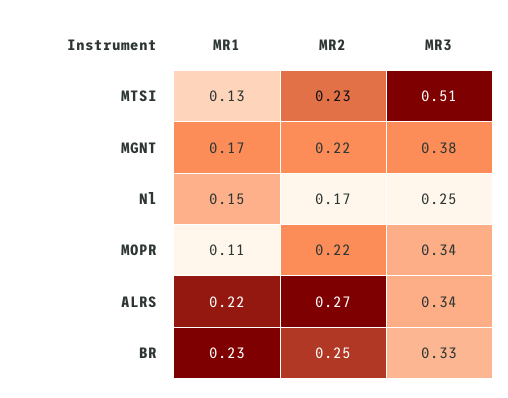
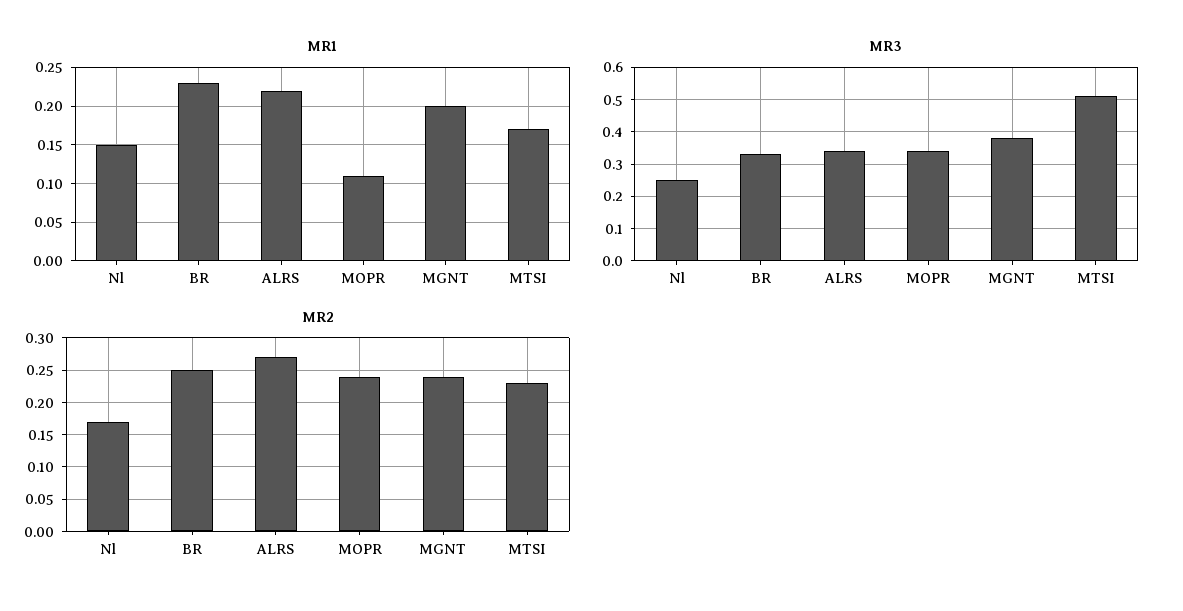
  {
    "MR1": {
-     "MTSI": 0.13,
+     "MTSI": 0.17,
-     "MGNT": 0.17,
+     "MGNT": 0.2,
      "Nl": 0.15,
      "MOPR": 0.11,
      "ALRS": 0.22,
      "BR": 0.23
    },
    "MR2": {
      "MTSI": 0.23,
-     "MGNT": 0.22,
+     "MGNT": 0.24,
      "Nl": 0.17,
-     "MOPR": 0.22,
+     "MOPR": 0.24,
      "ALRS": 0.27,
      "BR": 0.25
    },
    "MR3": {
      "MTSI": 0.51,
      "MGNT": 0.38,
      "Nl": 0.25,
      "MOPR": 0.34,
      "ALRS": 0.34,
      "BR": 0.33
    }
  }

